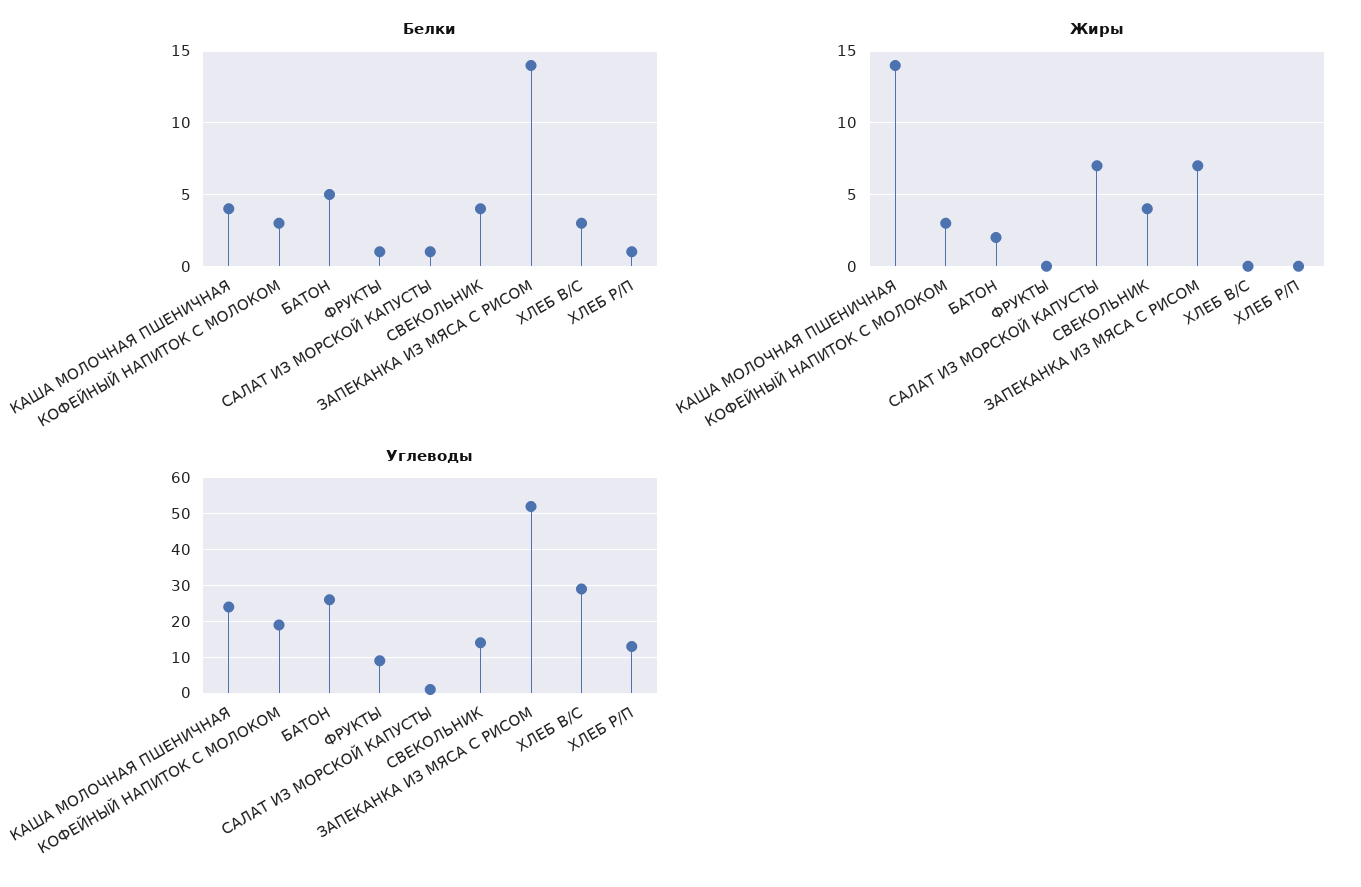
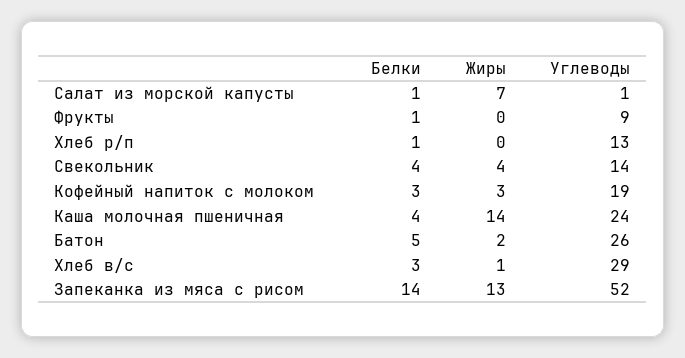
  {
    "Белки": {
      "КАША МОЛОЧНАЯ ПШЕНИЧНАЯ": 4,
      "КОФЕЙНЫЙ НАПИТОК С МОЛОКОМ": 3,
      "БАТОН": 5,
      "ФРУКТЫ": 1,
      "САЛАТ ИЗ МОРСКОЙ КАПУСТЫ": 1,
      "СВЕКОЛЬНИК": 4,
      "ЗАПЕКАНКА ИЗ МЯСА С РИСОМ": 14,
      "ХЛЕБ В/С": 3,
      "ХЛЕБ Р/П": 1
    },
    "Жиры": {
      "КАША МОЛОЧНАЯ ПШЕНИЧНАЯ": 14,
      "КОФЕЙНЫЙ НАПИТОК С МОЛОКОМ": 3,
      "БАТОН": 2,
      "ФРУКТЫ": 0,
      "САЛАТ ИЗ МОРСКОЙ КАПУСТЫ": 7,
      "СВЕКОЛЬНИК": 4,
-     "ЗАПЕКАНКА ИЗ МЯСА С РИСОМ": 7,
+     "ЗАПЕКАНКА ИЗ МЯСА С РИСОМ": 13,
-     "ХЛЕБ В/С": 0,
+     "ХЛЕБ В/С": 1,
      "ХЛЕБ Р/П": 0
    },
    "Углеводы": {
      "КАША МОЛОЧНАЯ ПШЕНИЧНАЯ": 24,
      "КОФЕЙНЫЙ НАПИТОК С МОЛОКОМ": 19,
      "БАТОН": 26,
      "ФРУКТЫ": 9,
      "САЛАТ ИЗ МОРСКОЙ КАПУСТЫ": 1,
      "СВЕКОЛЬНИК": 14,
      "ЗАПЕКАНКА ИЗ МЯСА С РИСОМ": 52,
      "ХЛЕБ В/С": 29,
      "ХЛЕБ Р/П": 13
    }
  }

